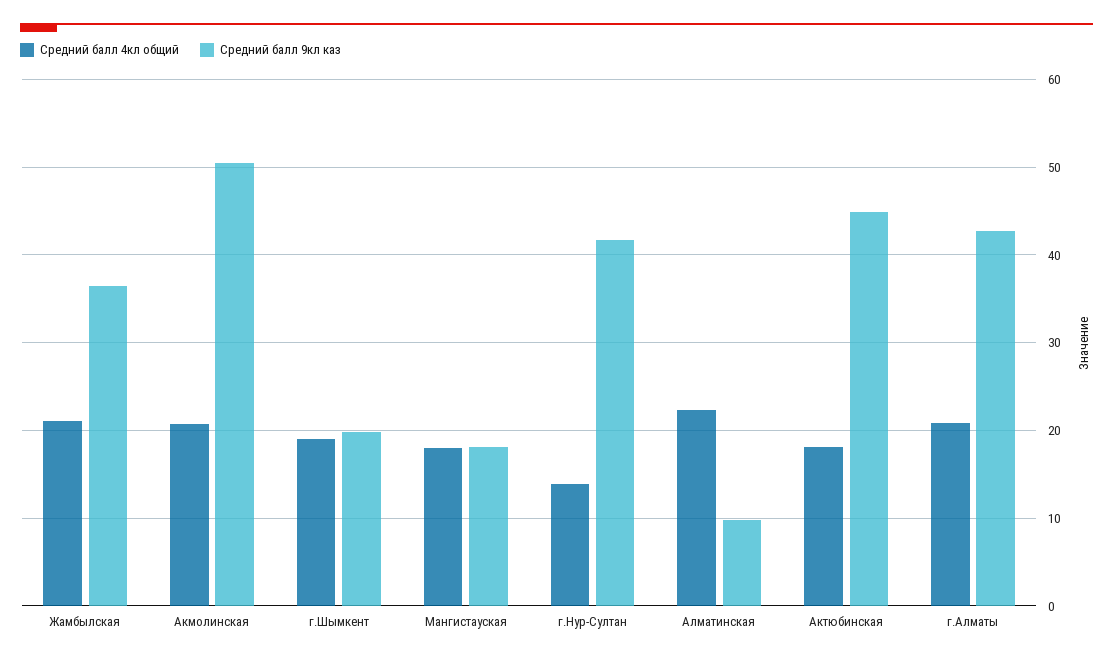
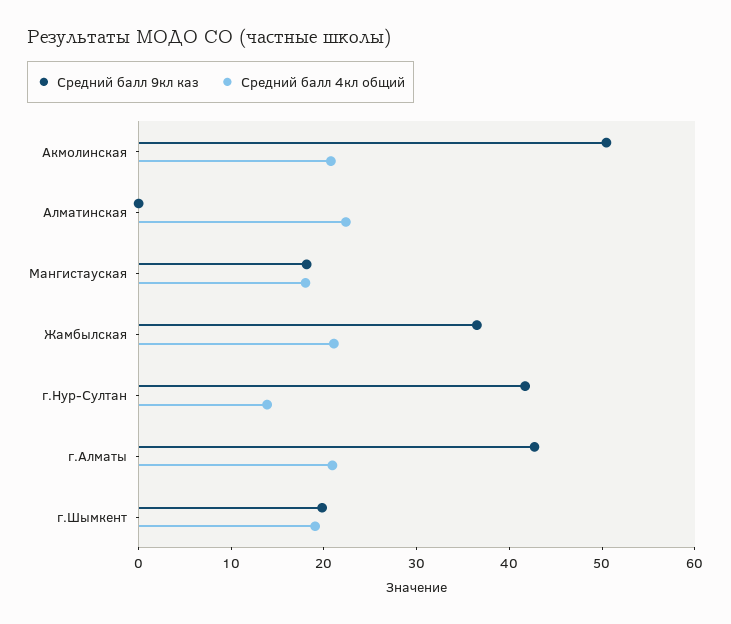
  {
    "Средний балл 4кл общий": {
      "Жамбылская": 21,
      "Акмолинская": 21,
      "г.Шымкент": 19,
      "Мангистауская": 18,
      "г.Нур-Султан": 14,
      "Алматинская": 22,
-     "Актюбинская": 18,
      "г.Алматы": 21
    },
    "Средний балл 9кл каз": {
      "Жамбылская": 37,
      "Акмолинская": 50,
      "г.Шымкент": 20,
      "Мангистауская": 18,
      "г.Нур-Султан": 42,
-     "Алматинская": 10,
+     "Алматинская": 0,
-     "Актюбинская": 45,
      "г.Алматы": 43
    }
  }

